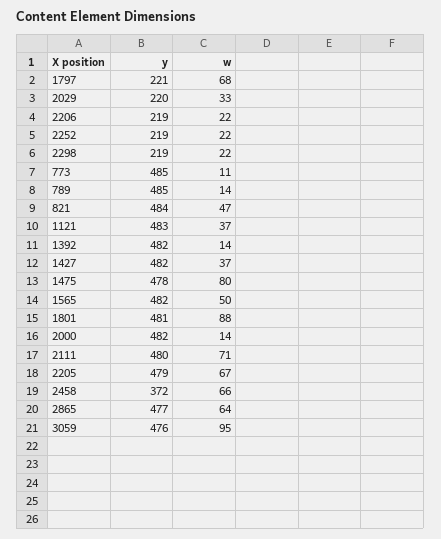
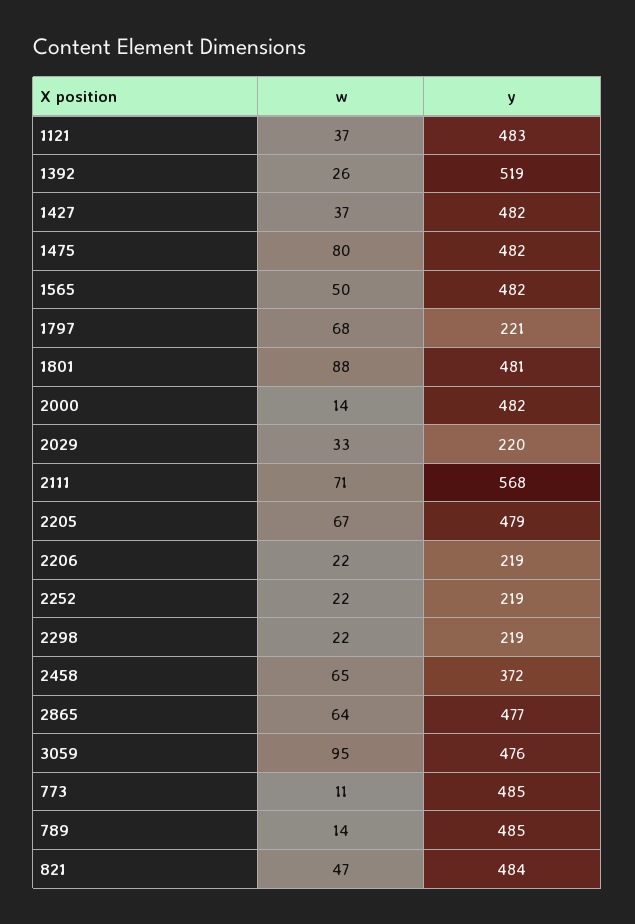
  {
    "y": {
      "1797": 221,
      "2029": 220,
      "2206": 219,
      "2252": 219,
      "2298": 219,
      "773": 485,
      "789": 485,
      "821": 484,
      "1121": 483,
-     "1392": 482,
+     "1392": 519,
      "1427": 482,
-     "1475": 478,
+     "1475": 482,
      "1565": 482,
      "1801": 481,
      "2000": 482,
-     "2111": 480,
+     "2111": 568,
      "2205": 479,
      "2458": 372,
      "2865": 477,
      "3059": 476
    },
    "w": {
      "1797": 68,
      "2029": 33,
      "2206": 22,
      "2252": 22,
      "2298": 22,
      "773": 11,
      "789": 14,
      "821": 47,
      "1121": 37,
-     "1392": 14,
+     "1392": 26,
      "1427": 37,
      "1475": 80,
      "1565": 50,
      "1801": 88,
      "2000": 14,
      "2111": 71,
      "2205": 67,
-     "2458": 66,
+     "2458": 65,
      "2865": 64,
      "3059": 95
    }
  }

